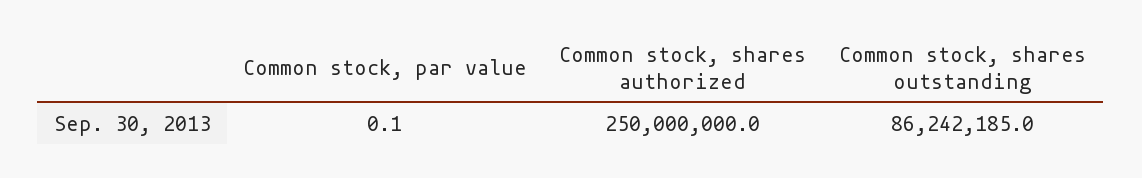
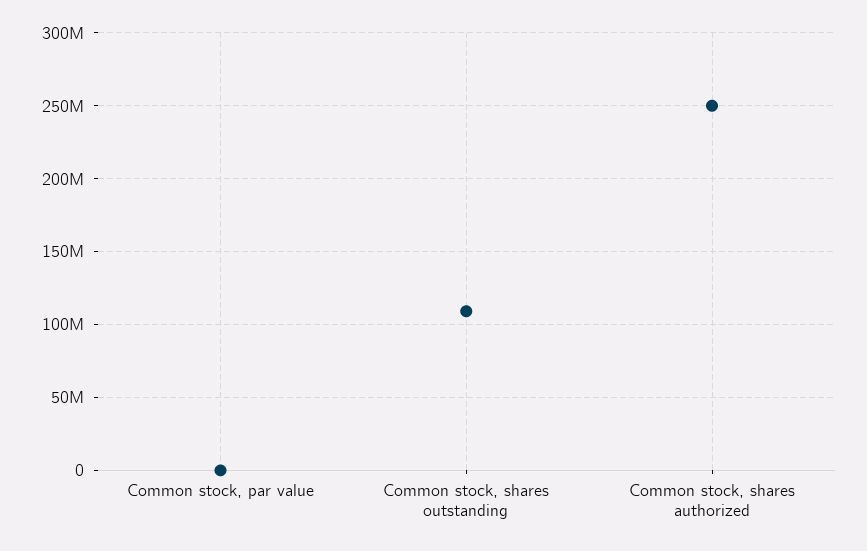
  {
    "Common stock, par value": 0.1,
    "Common stock, shares authorized": 250000000,
-   "Common stock, shares outstanding": 86242185
+   "Common stock, shares outstanding": 110000000
  }

